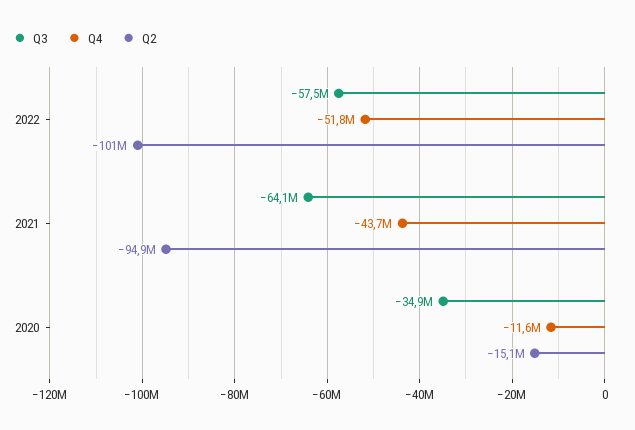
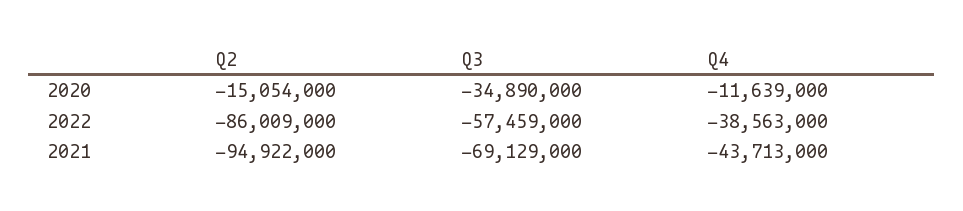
  {
    "Q3": {
      "2022": -57459000,
-     "2021": -64100000,
+     "2021": -69129000,
      "2020": -34890000
    },
    "Q4": {
-     "2022": -51800000,
+     "2022": -38563000,
      "2021": -43713000,
      "2020": -11639000
    },
    "Q2": {
-     "2022": -101000000,
+     "2022": -86009000,
      "2021": -94922000,
      "2020": -15054000
    }
  }

